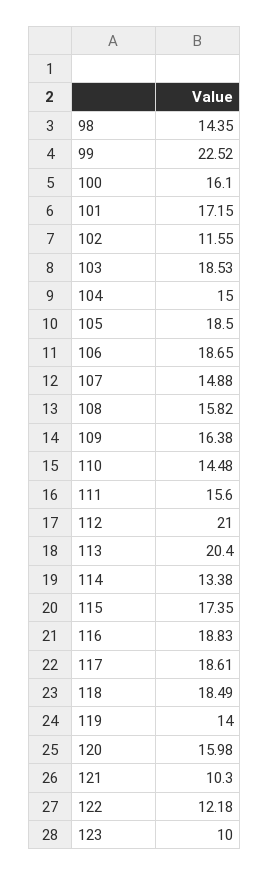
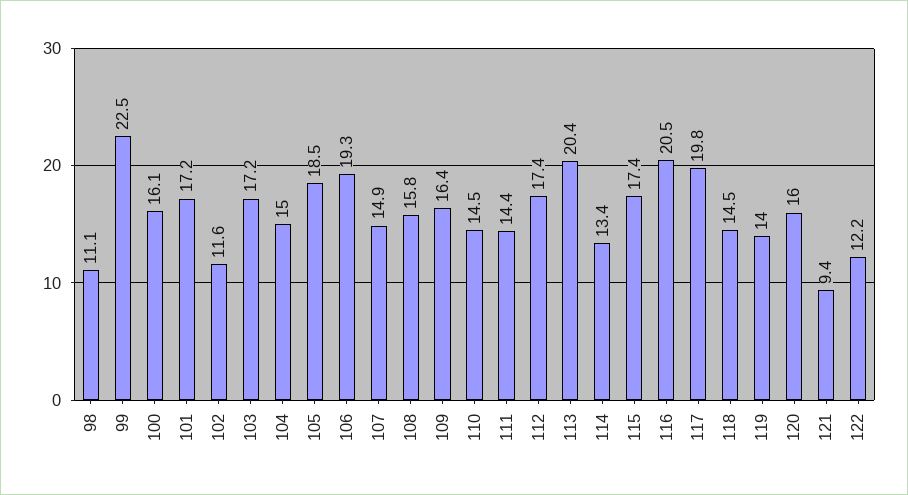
  {
-   "98": 14.35,
+   "98": 11.1,
    "99": 22.52,
    "100": 16.1,
    "101": 17.15,
    "102": 11.55,
-   "103": 18.53,
+   "103": 17.2,
    "104": 15,
    "105": 18.5,
-   "106": 18.65,
+   "106": 19.3,
    "107": 14.88,
    "108": 15.82,
    "109": 16.38,
    "110": 14.48,
-   "111": 15.6,
+   "111": 14.4,
-   "112": 21,
+   "112": 17.4,
    "113": 20.4,
    "114": 13.38,
    "115": 17.35,
-   "116": 18.83,
+   "116": 20.5,
-   "117": 18.61,
+   "117": 19.8,
-   "118": 18.49,
+   "118": 14.5,
    "119": 14,
    "120": 15.98,
-   "121": 10.3,
+   "121": 9.4,
-   "122": 12.18,
+   "122": 12.18
-   "123": 10
  }

